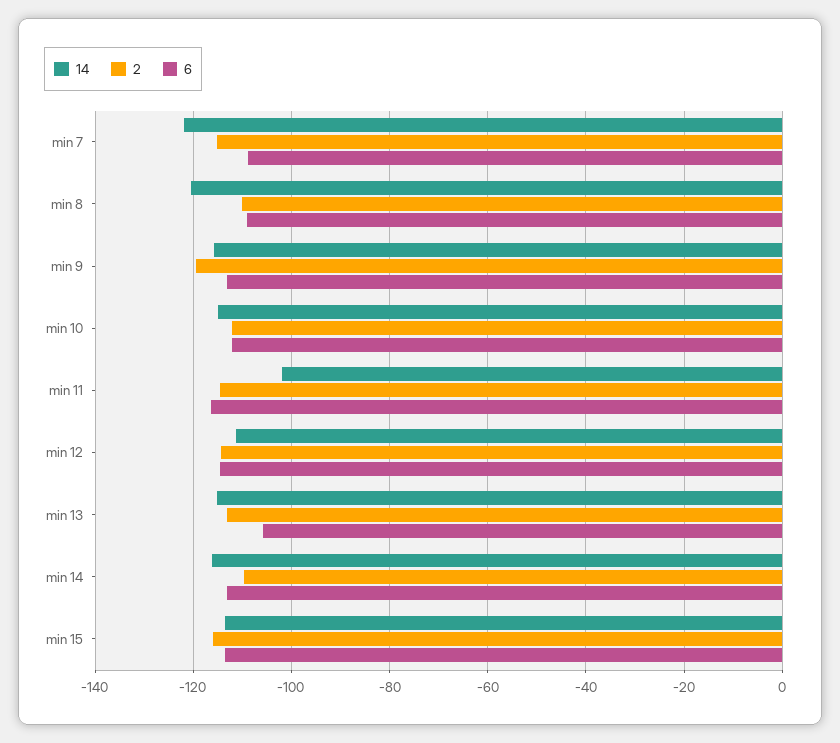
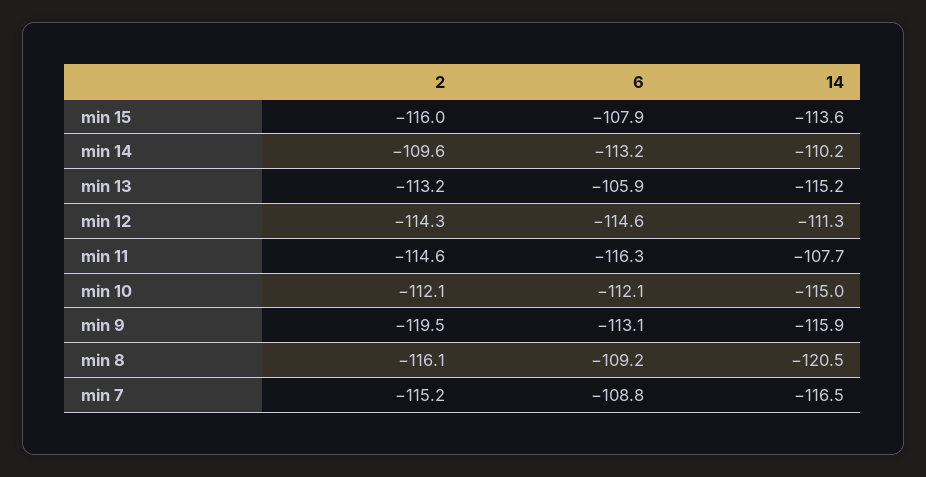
  {
    "14": {
-     "min 7": -122,
+     "min 7": -116.5,
      "min 8": -120.5,
      "min 9": -115.9,
      "min 10": -115,
-     "min 11": -102,
+     "min 11": -107.7,
      "min 12": -111.3,
      "min 13": -115.2,
-     "min 14": -116,
+     "min 14": -110.2,
      "min 15": -113.6
    },
    "2": {
      "min 7": -115.2,
-     "min 8": -110,
+     "min 8": -116.1,
      "min 9": -119.5,
      "min 10": -112.1,
      "min 11": -114.6,
      "min 12": -114.3,
      "min 13": -113.2,
      "min 14": -109.6,
      "min 15": -116
    },
    "6": {
      "min 7": -108.8,
      "min 8": -109.2,
      "min 9": -113.1,
      "min 10": -112.1,
      "min 11": -116.3,
      "min 12": -114.6,
      "min 13": -105.9,
      "min 14": -113.2,
-     "min 15": -114
+     "min 15": -107.9
    }
  }

